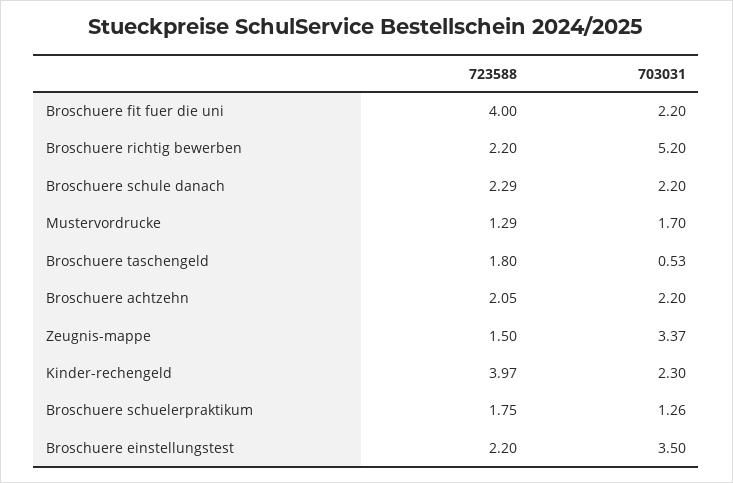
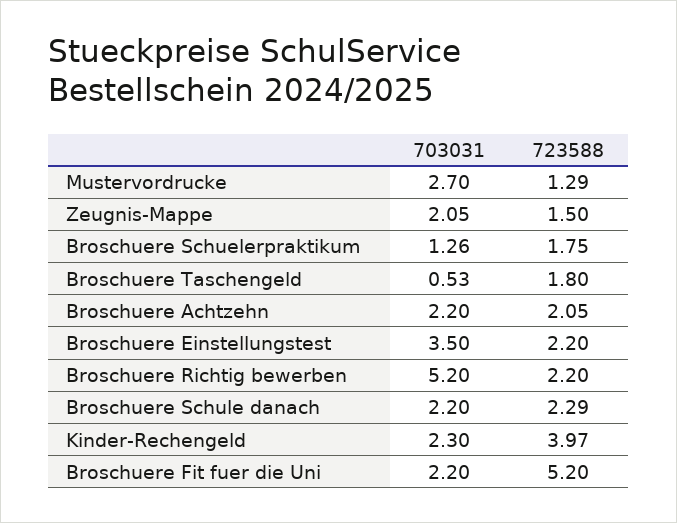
  {
    "723588": {
-     "Broschuere fit fuer die uni": 4,
+     "Broschuere fit fuer die uni": 5.2,
      "Broschuere richtig bewerben": 2.2,
      "Broschuere schule danach": 2.29,
      "Mustervordrucke": 1.29,
      "Broschuere taschengeld": 1.8,
      "Broschuere achtzehn": 2.05,
      "Zeugnis-mappe": 1.5,
      "Kinder-rechengeld": 3.97,
      "Broschuere schuelerpraktikum": 1.75,
      "Broschuere einstellungstest": 2.2
    },
    "703031": {
      "Broschuere fit fuer die uni": 2.2,
      "Broschuere richtig bewerben": 5.2,
      "Broschuere schule danach": 2.2,
-     "Mustervordrucke": 1.7,
+     "Mustervordrucke": 2.7,
      "Broschuere taschengeld": 0.53,
      "Broschuere achtzehn": 2.2,
-     "Zeugnis-mappe": 3.37,
+     "Zeugnis-mappe": 2.05,
      "Kinder-rechengeld": 2.3,
      "Broschuere schuelerpraktikum": 1.26,
      "Broschuere einstellungstest": 3.5
    }
  }

